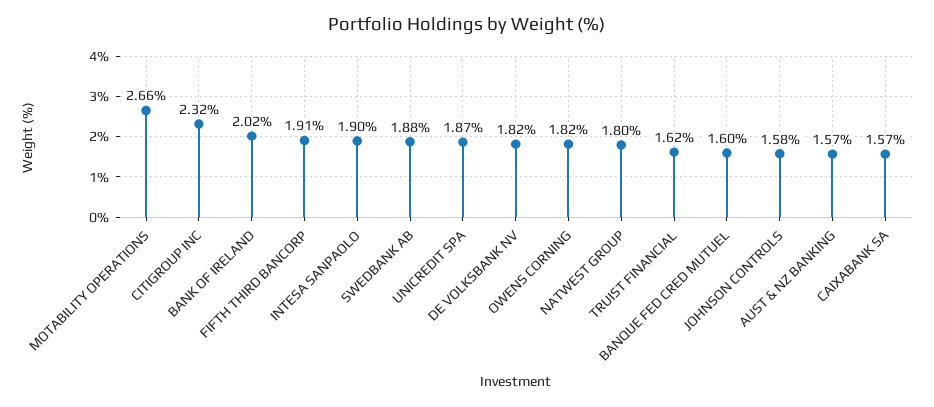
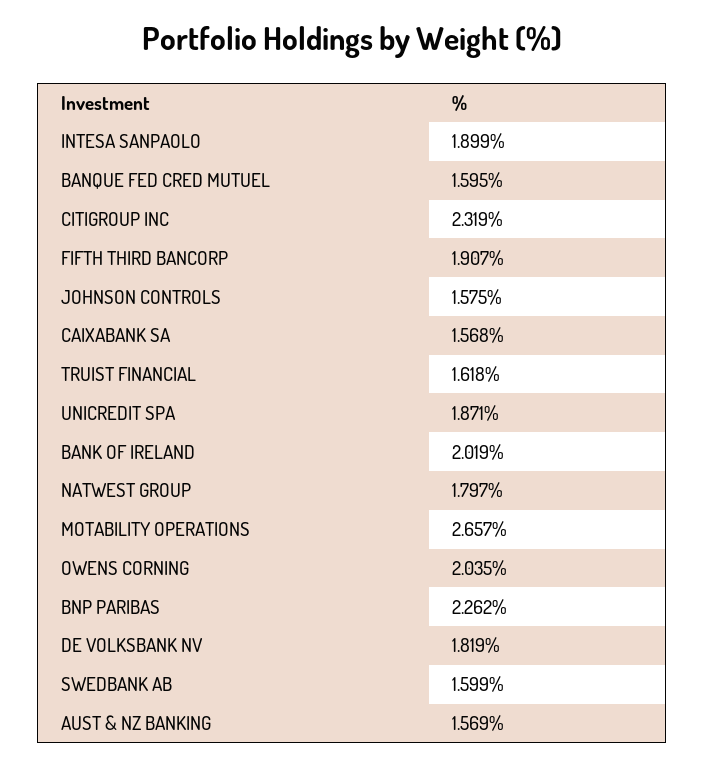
  {
    "MOTABILITY OPERATIONS": 2.657,
    "CITIGROUP INC": 2.319,
    "BANK OF IRELAND": 2.019,
    "FIFTH THIRD BANCORP": 1.907,
    "INTESA SANPAOLO": 1.899,
-   "SWEDBANK AB": 1.88,
+   "SWEDBANK AB": 1.599,
    "UNICREDIT SPA": 1.871,
    "DE VOLKSBANK NV": 1.819,
-   "OWENS CORNING": 1.82,
+   "OWENS CORNING": 2.035,
    "NATWEST GROUP": 1.797,
    "TRUIST FINANCIAL": 1.618,
    "BANQUE FED CRED MUTUEL": 1.595,
    "JOHNSON CONTROLS": 1.575,
    "AUST & NZ BANKING": 1.569,
-   "CAIXABANK SA": 1.568
+   "CAIXABANK SA": 1.568,
+   "BNP PARIBAS": 2.262
  }

